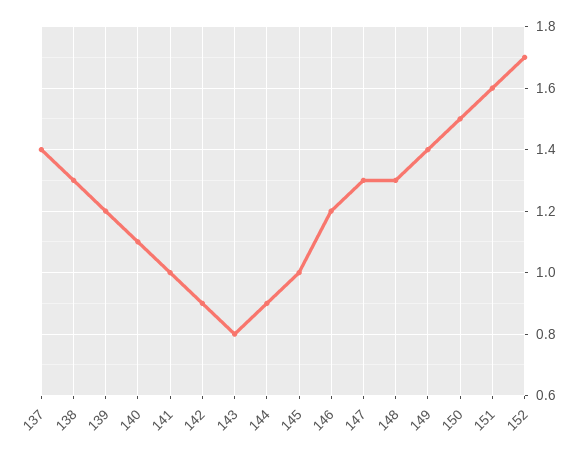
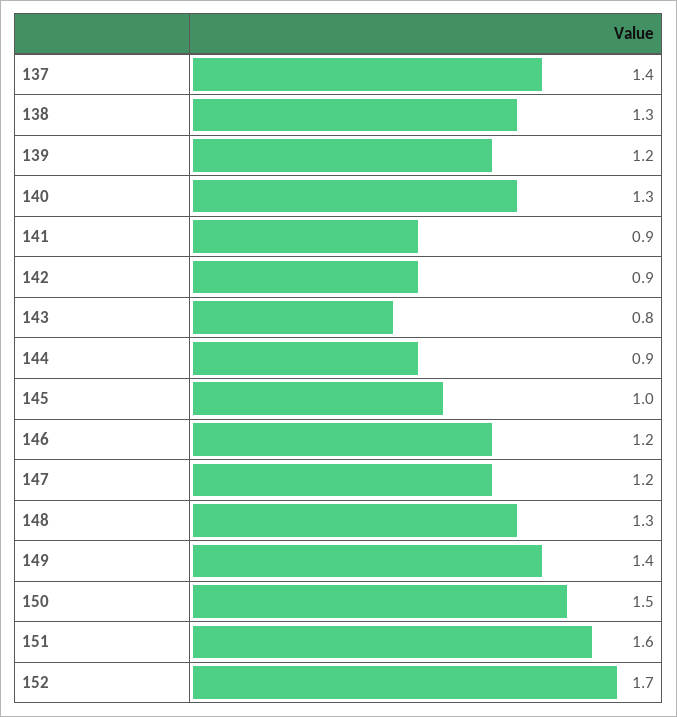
  {
    "137": 1.4,
    "138": 1.3,
    "139": 1.2,
-   "140": 1.1,
+   "140": 1.3,
-   "141": 1,
+   "141": 0.9,
    "142": 0.9,
    "143": 0.8,
    "144": 0.9,
    "145": 1,
    "146": 1.2,
-   "147": 1.3,
+   "147": 1.2,
    "148": 1.3,
    "149": 1.4,
    "150": 1.5,
    "151": 1.6,
    "152": 1.7
  }

